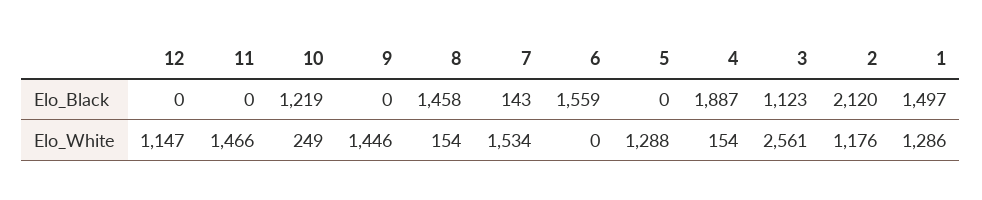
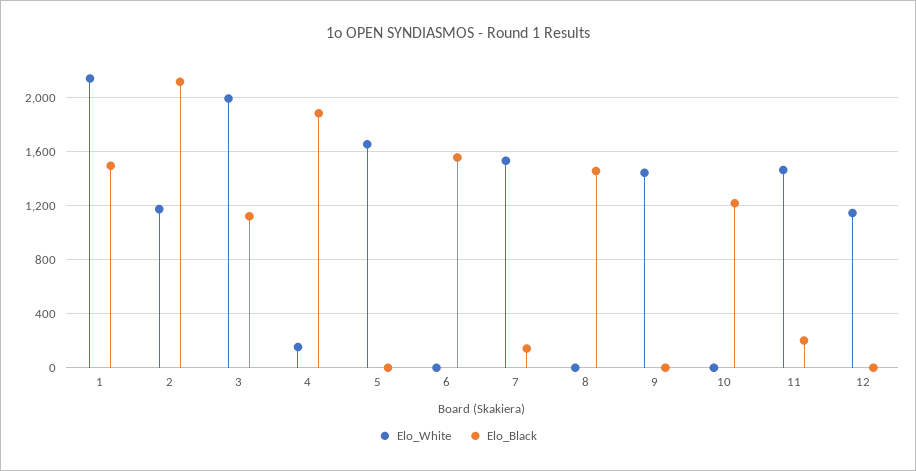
  {
    "Elo_Black": {
      "12": 0,
-     "11": 0,
+     "11": 200,
      "10": 1219,
      "9": 0,
      "8": 1458,
      "7": 143,
      "6": 1559,
      "5": 0,
      "4": 1887,
      "3": 1123,
      "2": 2120,
      "1": 1497
    },
    "Elo_White": {
      "12": 1147,
      "11": 1466,
-     "10": 249,
+     "10": 0,
      "9": 1446,
-     "8": 154,
+     "8": 0,
      "7": 1534,
      "6": 0,
-     "5": 1288,
+     "5": 1650,
      "4": 154,
-     "3": 2561,
+     "3": 2000,
      "2": 1176,
-     "1": 1286
+     "1": 2150
    }
  }

